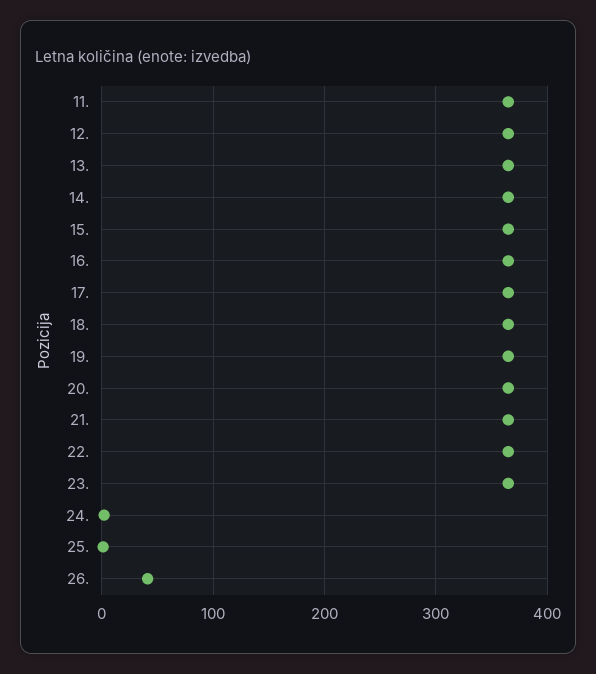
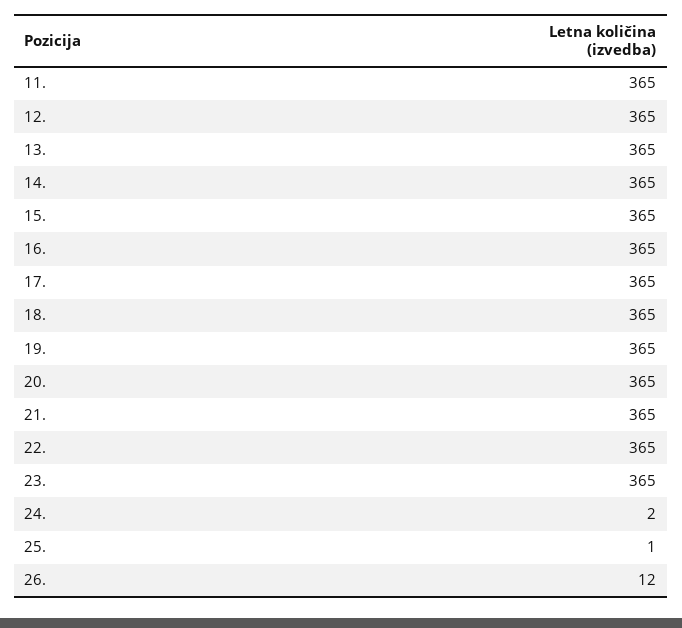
  {
    "11.": 365,
    "12.": 365,
    "13.": 365,
    "14.": 365,
    "15.": 365,
    "16.": 365,
    "17.": 365,
    "18.": 365,
    "19.": 365,
    "20.": 365,
    "21.": 365,
    "22.": 365,
    "23.": 365,
    "24.": 2,
    "25.": 1,
-   "26.": 40
+   "26.": 12
  }

